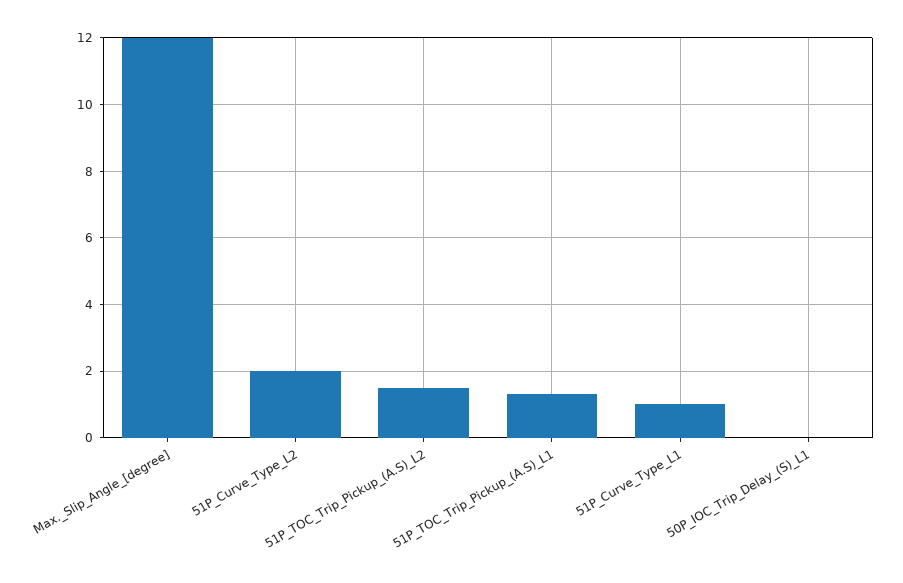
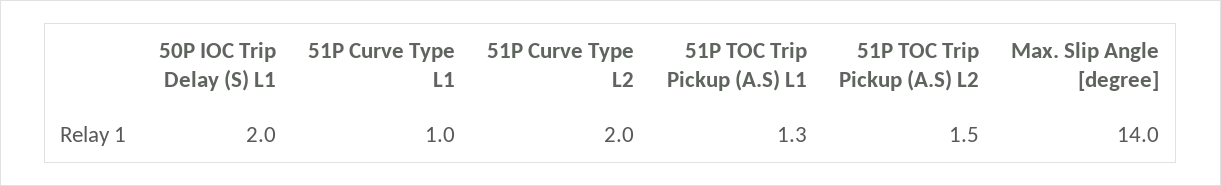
  {
-   "Max._Slip_Angle_[degree]": 12,
+   "Max._Slip_Angle_[degree]": 14,
    "51P_Curve_Type_L2": 2,
    "51P_TOC_Trip_Pickup_(A.S)_L2": 1.5,
    "51P_TOC_Trip_Pickup_(A.S)_L1": 1.3,
    "51P_Curve_Type_L1": 1,
-   "50P_IOC_Trip_Delay_(S)_L1": 0
+   "50P_IOC_Trip_Delay_(S)_L1": 2
  }

